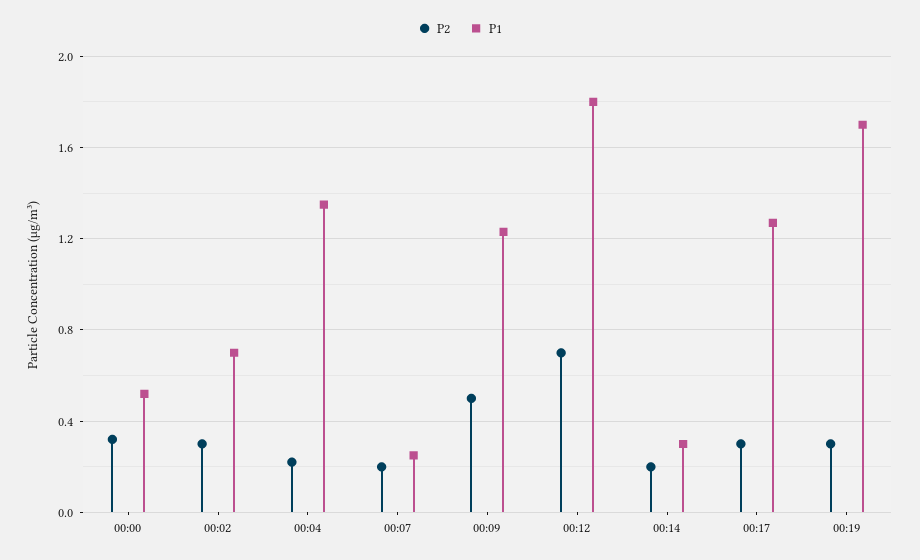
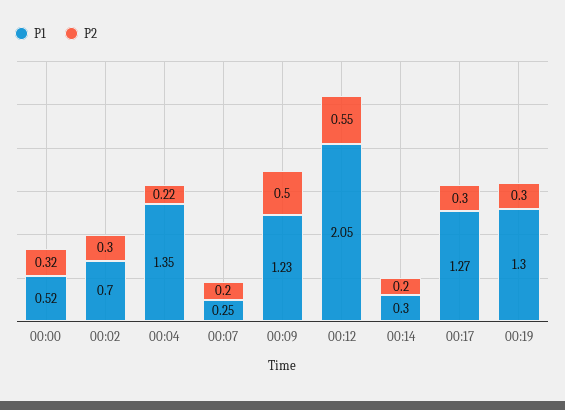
  {
    "P2": {
      "00:00": 0.32,
      "00:02": 0.3,
      "00:04": 0.22,
      "00:07": 0.2,
      "00:09": 0.5,
-     "00:12": 0.7,
+     "00:12": 0.55,
      "00:14": 0.2,
      "00:17": 0.3,
      "00:19": 0.3
    },
    "P1": {
      "00:00": 0.52,
      "00:02": 0.7,
      "00:04": 1.35,
      "00:07": 0.25,
      "00:09": 1.23,
-     "00:12": 1.8,
+     "00:12": 2.05,
      "00:14": 0.3,
      "00:17": 1.27,
-     "00:19": 1.7
+     "00:19": 1.3
    }
  }

